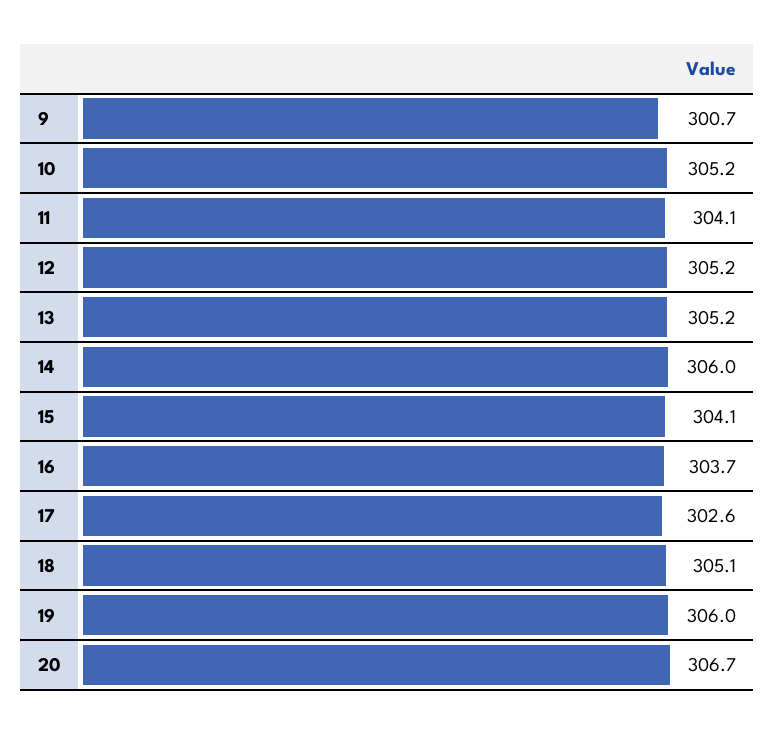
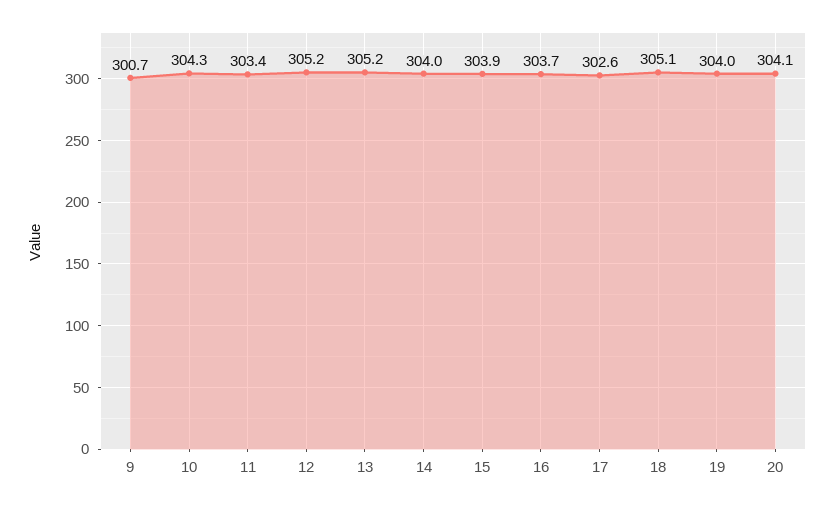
  {
    "9": 300.7,
-   "10": 305.2,
+   "10": 304.3,
-   "11": 304.1,
+   "11": 303.4,
    "12": 305.2,
    "13": 305.2,
-   "14": 306,
+   "14": 304,
-   "15": 304.1,
+   "15": 303.9,
    "16": 303.7,
    "17": 302.6,
    "18": 305.1,
-   "19": 306,
+   "19": 304,
-   "20": 306.7
+   "20": 304.1
  }

